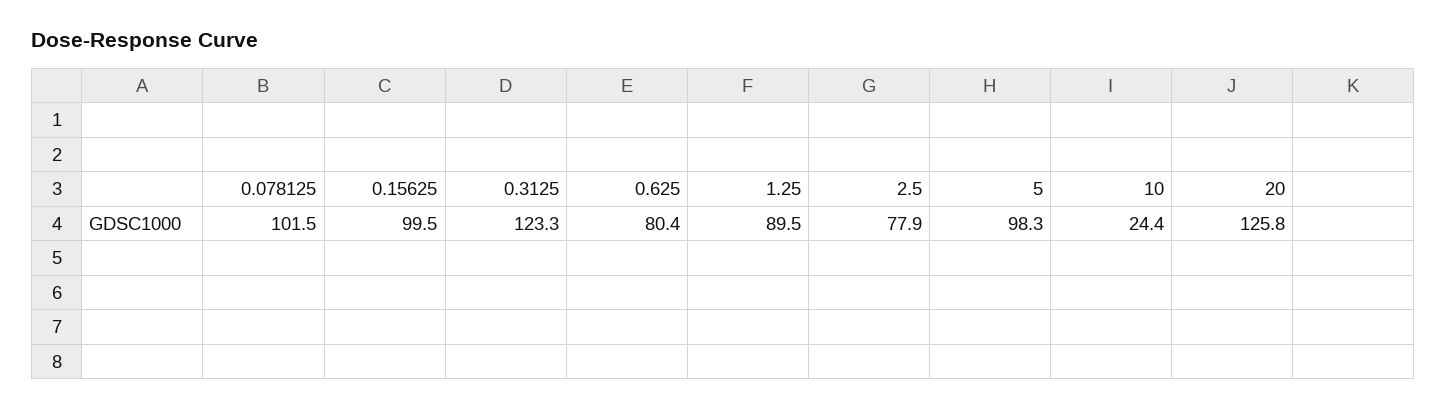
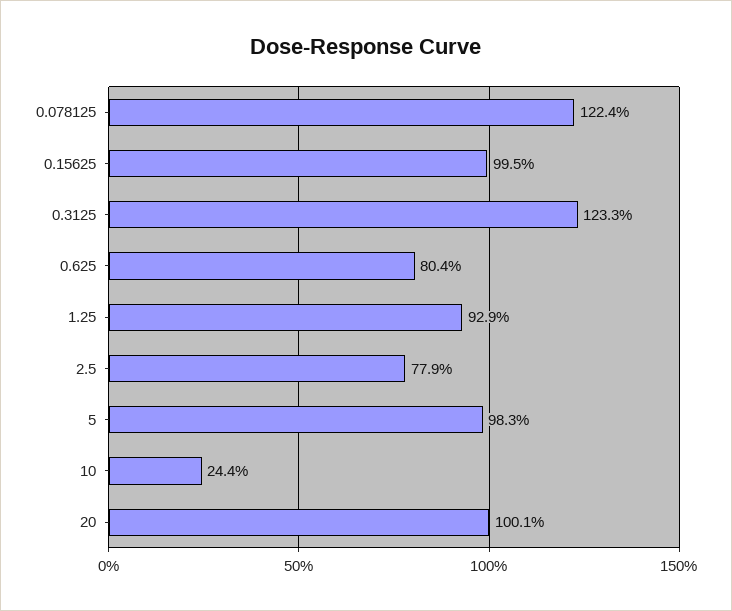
  {
-   "0.078125": 101.5,
+   "0.078125": 122.4,
    "0.15625": 99.5,
    "0.3125": 123.3,
    "0.625": 80.4,
-   "1.25": 89.5,
+   "1.25": 92.9,
    "2.5": 77.9,
    "5": 98.3,
    "10": 24.4,
-   "20": 125.8
+   "20": 100.1
  }

